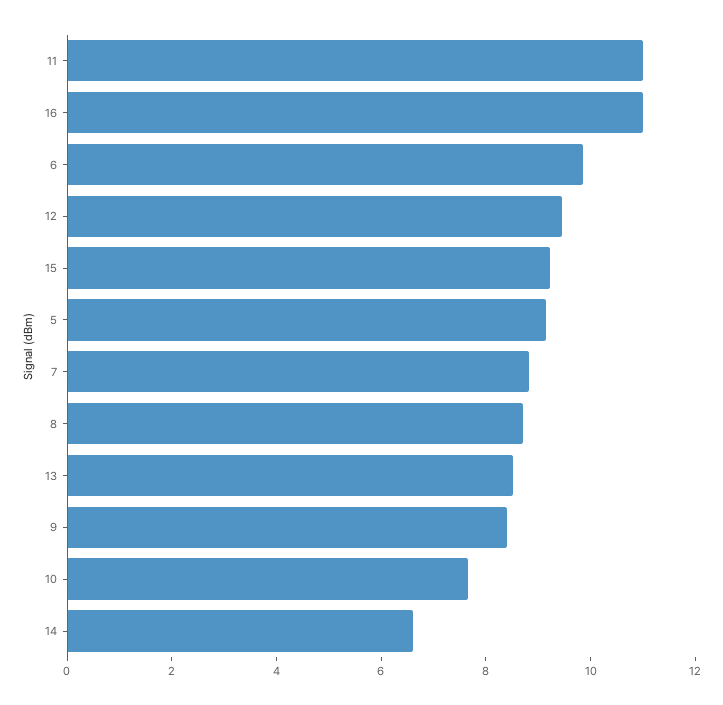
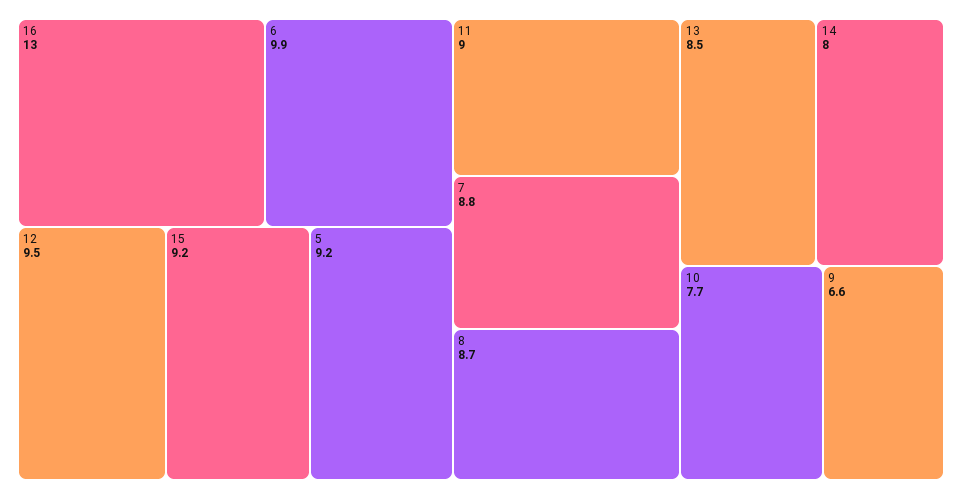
  {
-   "11": 11,
+   "11": 9,
-   "16": 11,
+   "16": 13,
    "6": 9.9,
    "12": 9.5,
    "15": 9.2,
    "5": 9.2,
    "7": 8.8,
    "8": 8.7,
    "13": 8.5,
-   "9": 8.5,
+   "9": 6.6,
    "10": 7.7,
-   "14": 6.5
+   "14": 8
  }

